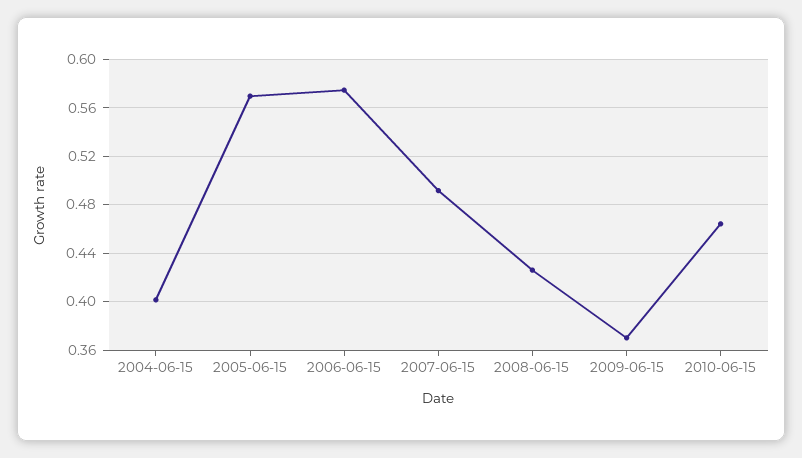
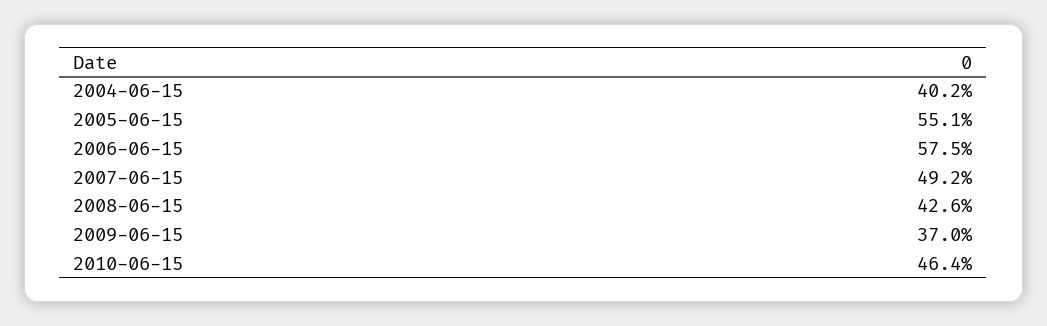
  {
    "2004-06-15": 0.402,
-   "2005-06-15": 0.57,
+   "2005-06-15": 0.551,
    "2006-06-15": 0.575,
    "2007-06-15": 0.492,
    "2008-06-15": 0.426,
    "2009-06-15": 0.37,
    "2010-06-15": 0.464
  }

